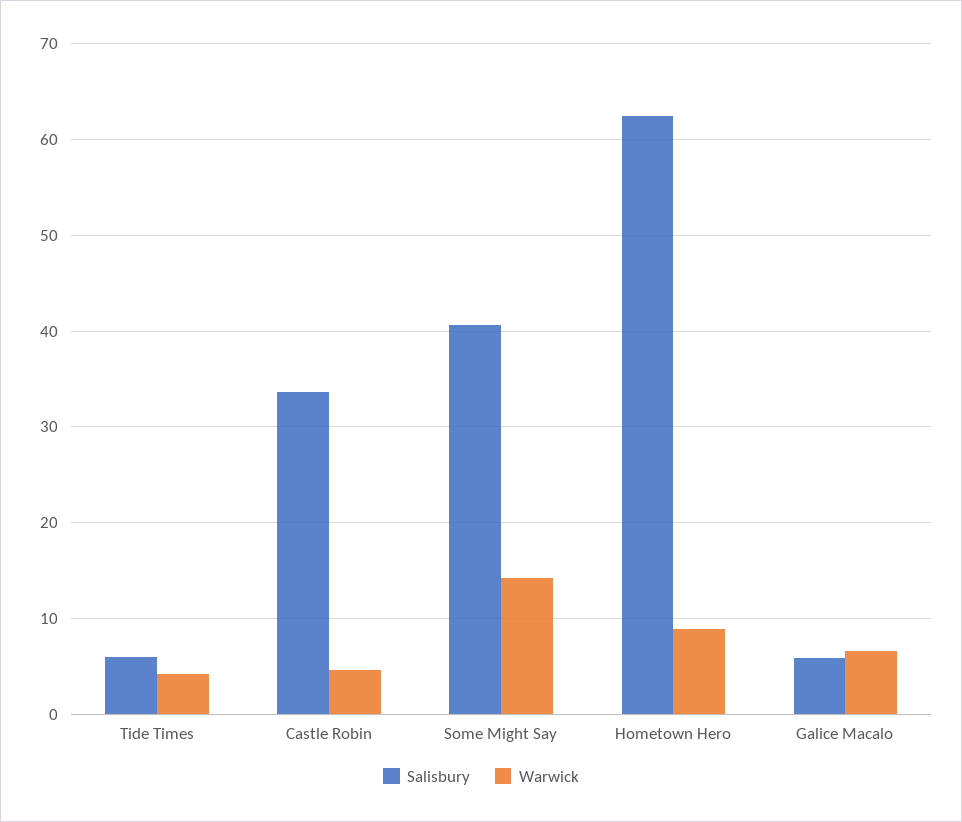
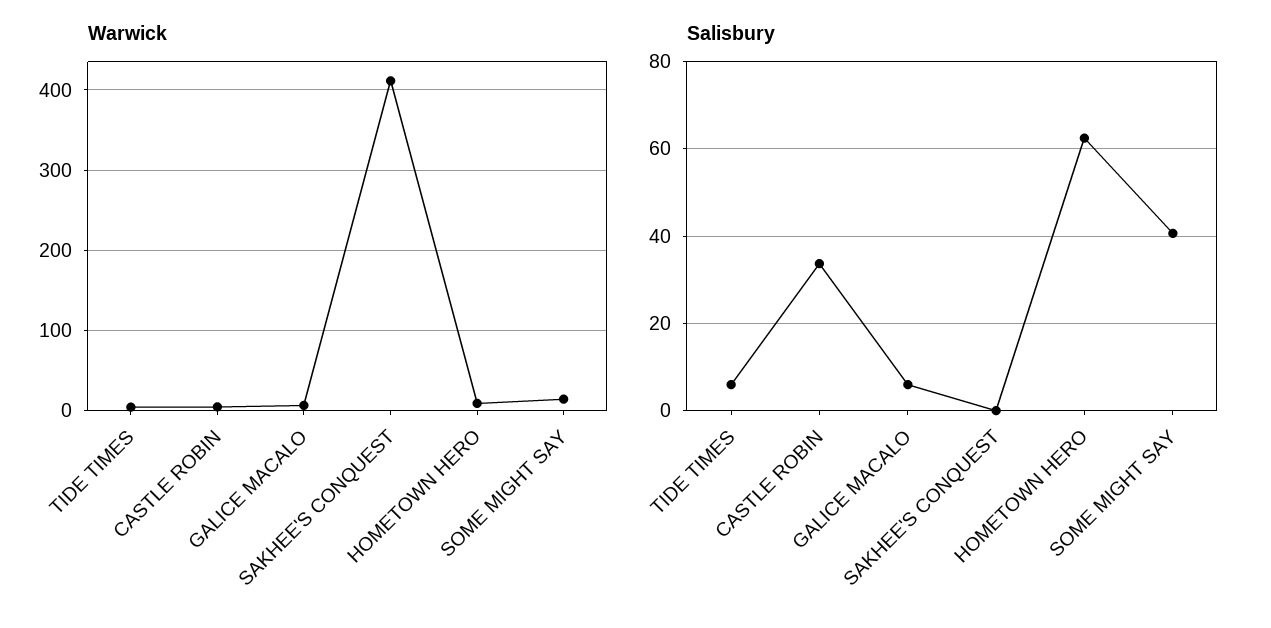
  {
    "Salisbury": {
      "Tide Times": 6,
      "Castle Robin": 34,
      "Some Might Say": 41,
      "Hometown Hero": 62,
-     "Galice Macalo": 6
+     "Galice Macalo": 6,
+     "SAKHEE'S CONQUEST": 0
    },
    "Warwick": {
      "Tide Times": 4,
      "Castle Robin": 5,
      "Some Might Say": 14,
      "Hometown Hero": 9,
-     "Galice Macalo": 7
+     "Galice Macalo": 7,
+     "SAKHEE'S CONQUEST": 410
    }
  }

